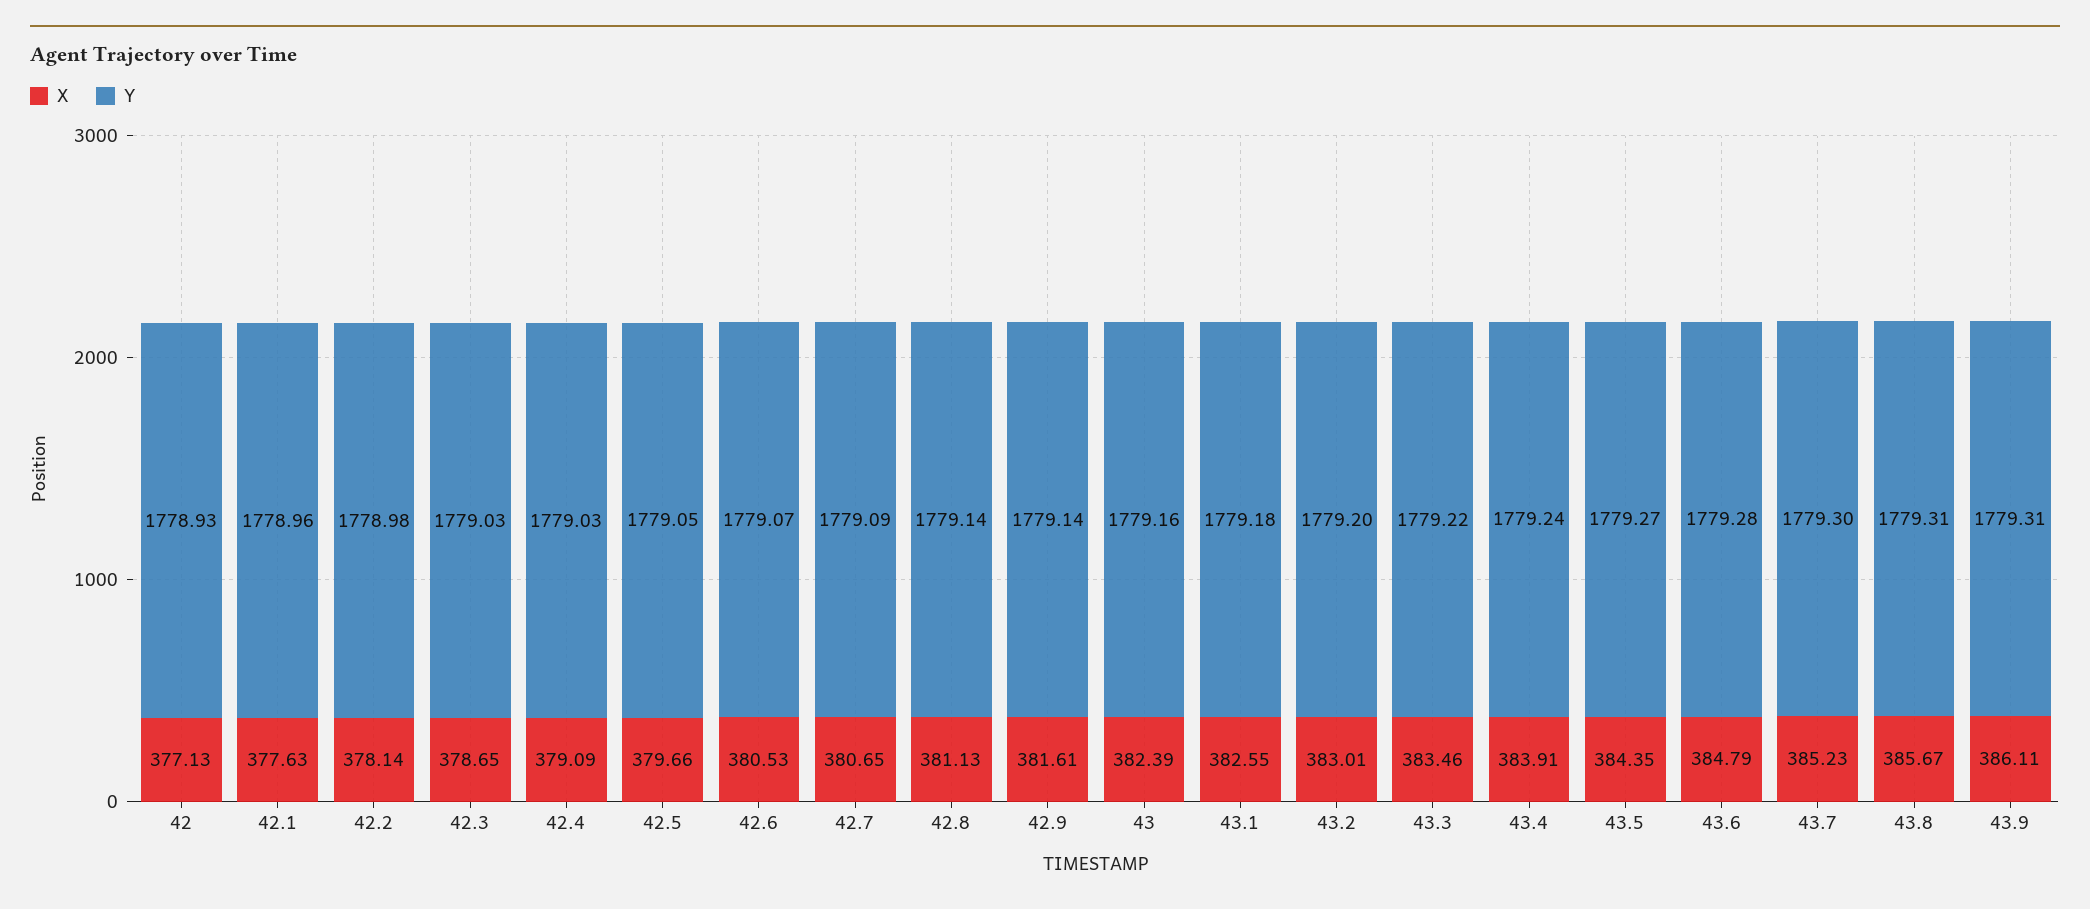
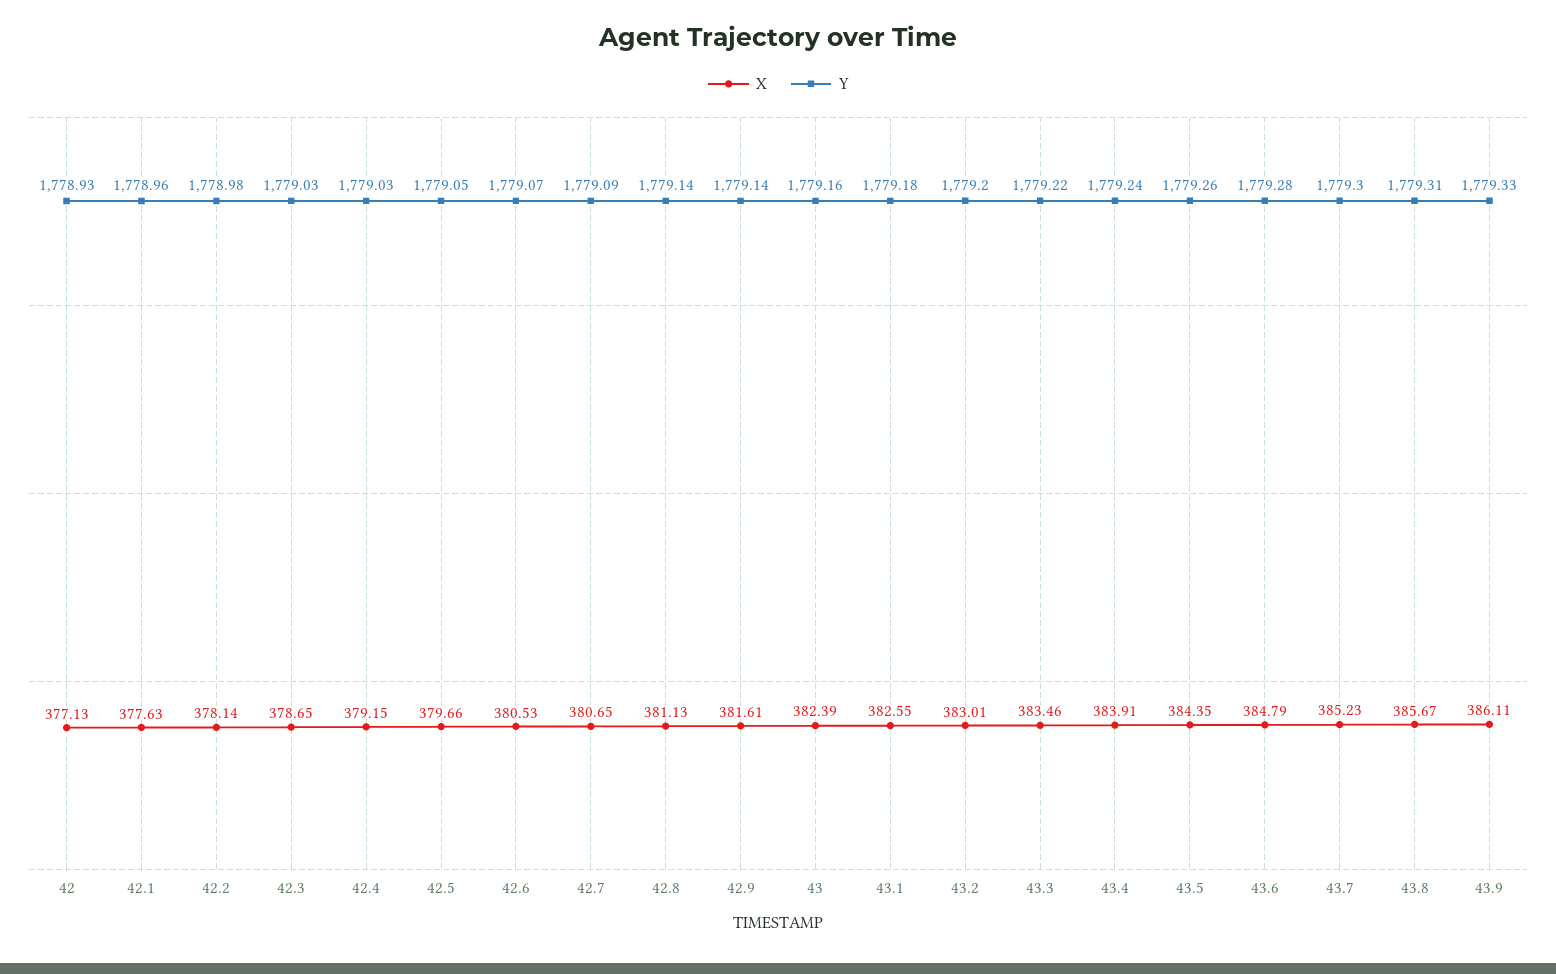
  {
    "X": {
      "42": 377.13,
      "42.1": 377.63,
      "42.2": 378.14,
      "42.3": 378.65,
-     "42.4": 379.09,
+     "42.4": 379.15,
      "42.5": 379.66,
      "42.6": 380.53,
      "42.7": 380.65,
      "42.8": 381.13,
      "42.9": 381.61,
      "43": 382.39,
      "43.1": 382.55,
      "43.2": 383.01,
      "43.3": 383.46,
      "43.4": 383.91,
      "43.5": 384.35,
      "43.6": 384.79,
      "43.7": 385.23,
      "43.8": 385.67,
      "43.9": 386.11
    },
    "Y": {
      "42": 1778.93,
      "42.1": 1778.96,
      "42.2": 1778.98,
      "42.3": 1779.03,
      "42.4": 1779.03,
      "42.5": 1779.05,
      "42.6": 1779.07,
      "42.7": 1779.09,
      "42.8": 1779.14,
      "42.9": 1779.14,
      "43": 1779.16,
      "43.1": 1779.18,
      "43.2": 1779.2,
      "43.3": 1779.22,
      "43.4": 1779.24,
-     "43.5": 1779.27,
+     "43.5": 1779.26,
      "43.6": 1779.28,
      "43.7": 1779.3,
      "43.8": 1779.31,
-     "43.9": 1779.31
+     "43.9": 1779.33
    }
  }

